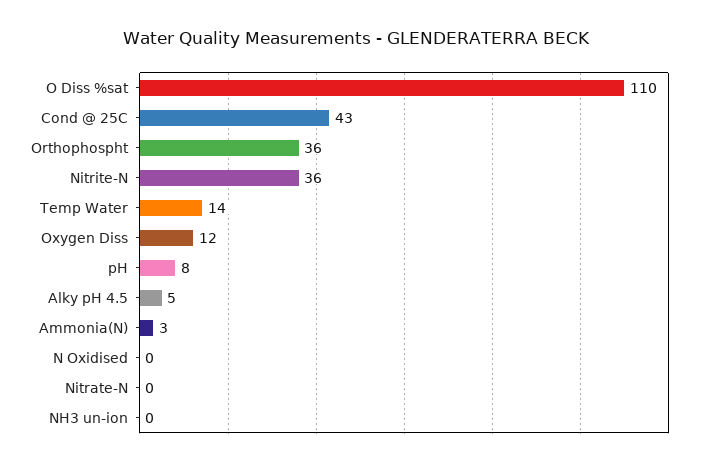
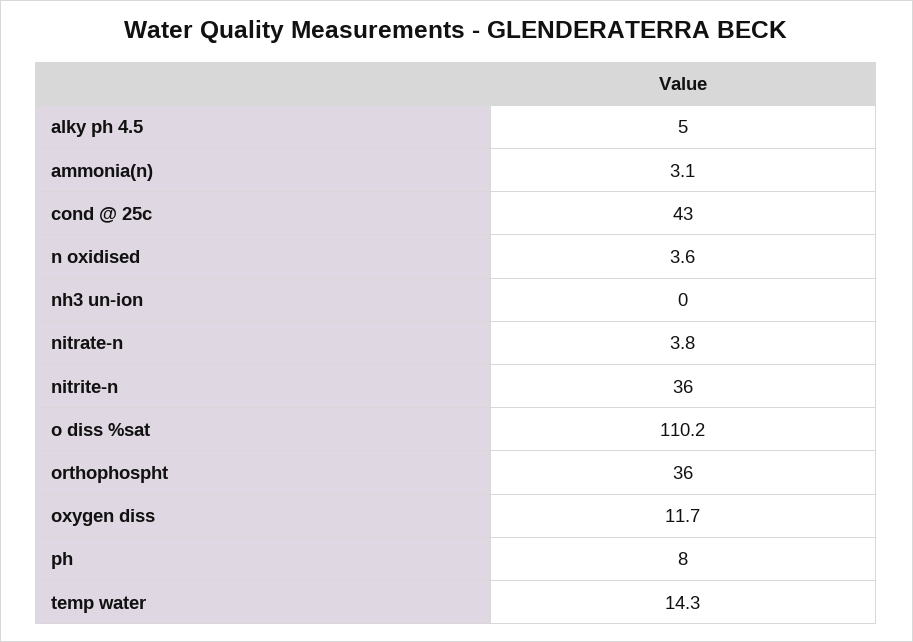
  {
    "O Diss %sat": 110.2,
    "Cond @ 25C": 43,
    "Orthophospht": 36,
    "Nitrite-N": 36,
    "Temp Water": 14.3,
    "Oxygen Diss": 11.7,
    "pH": 8,
    "Alky pH 4.5": 5,
    "Ammonia(N)": 3.1,
-   "N Oxidised": 0,
+   "N Oxidised": 3.6,
-   "Nitrate-N": 0,
+   "Nitrate-N": 3.8,
    "NH3 un-ion": 0
  }

